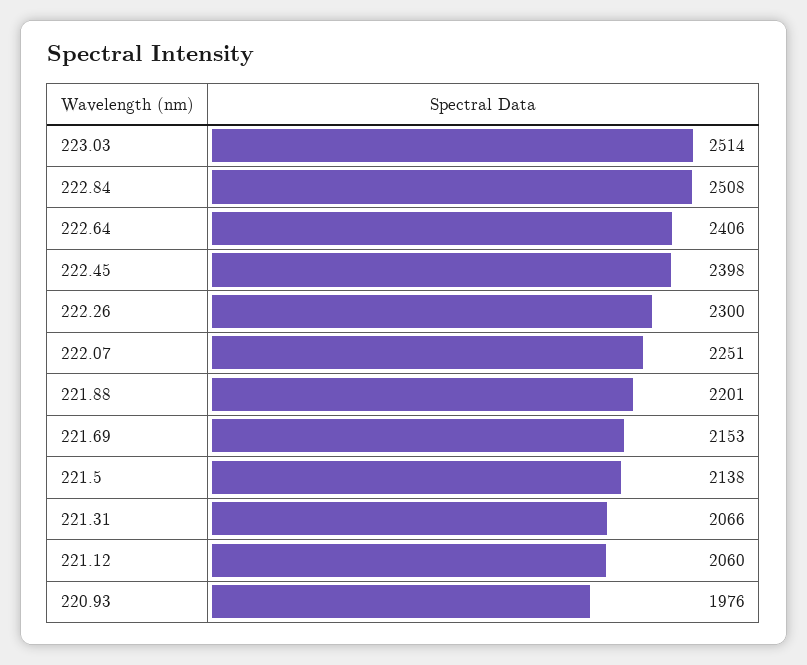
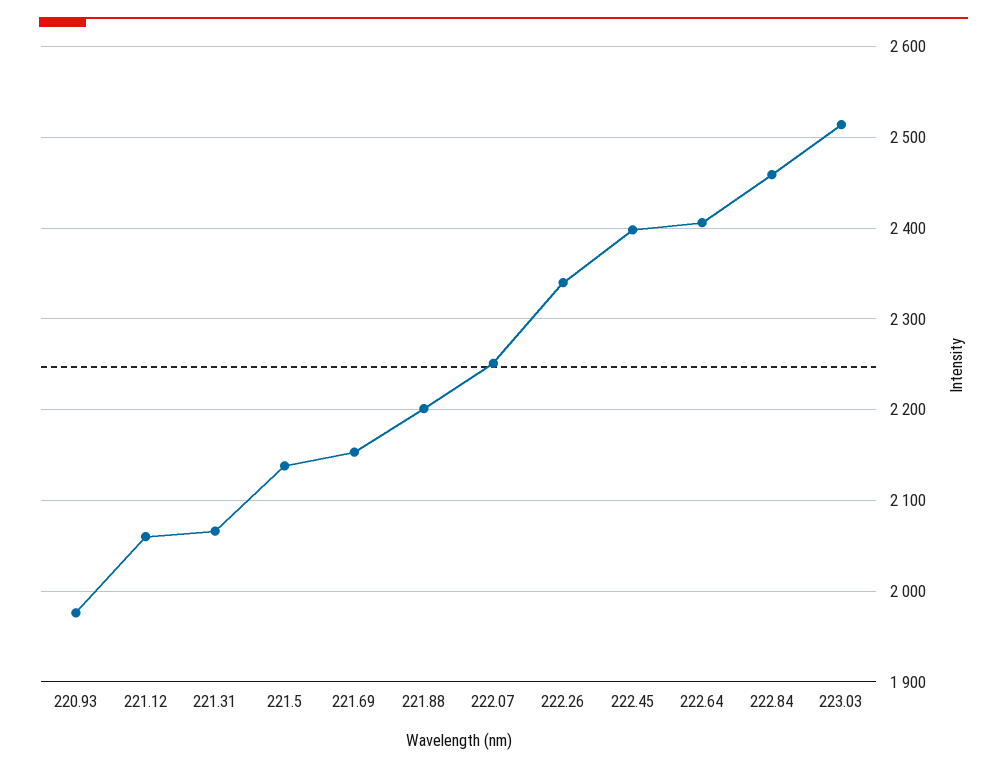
  {
    "223.03": 2514,
-   "222.84": 2508,
+   "222.84": 2460,
    "222.64": 2406,
    "222.45": 2398,
-   "222.26": 2300,
+   "222.26": 2340,
    "222.07": 2251,
    "221.88": 2201,
    "221.69": 2153,
    "221.5": 2138,
    "221.31": 2066,
    "221.12": 2060,
    "220.93": 1976
  }

